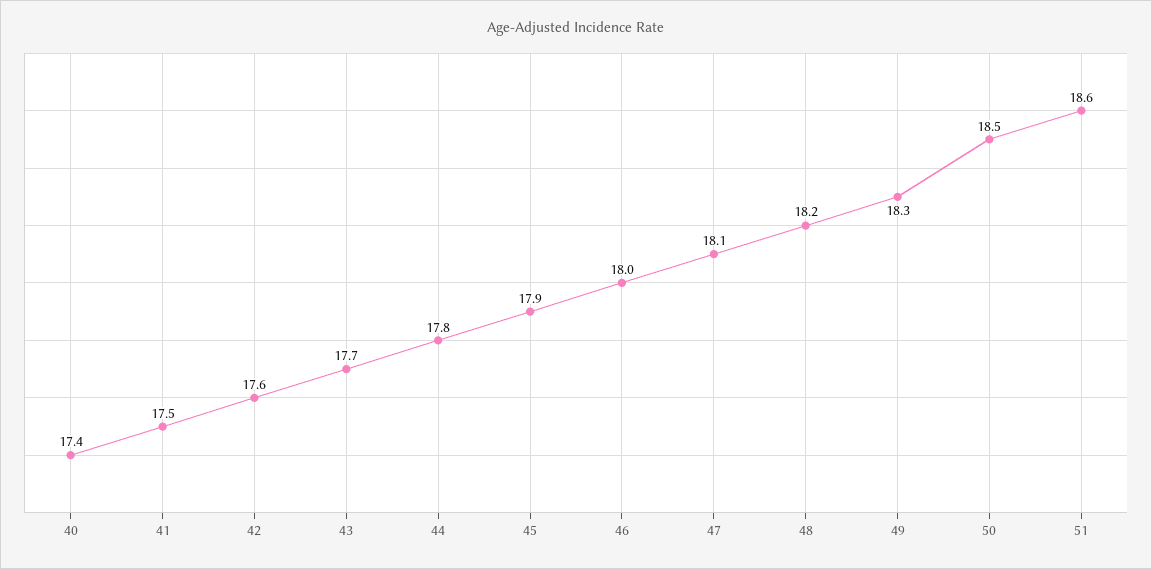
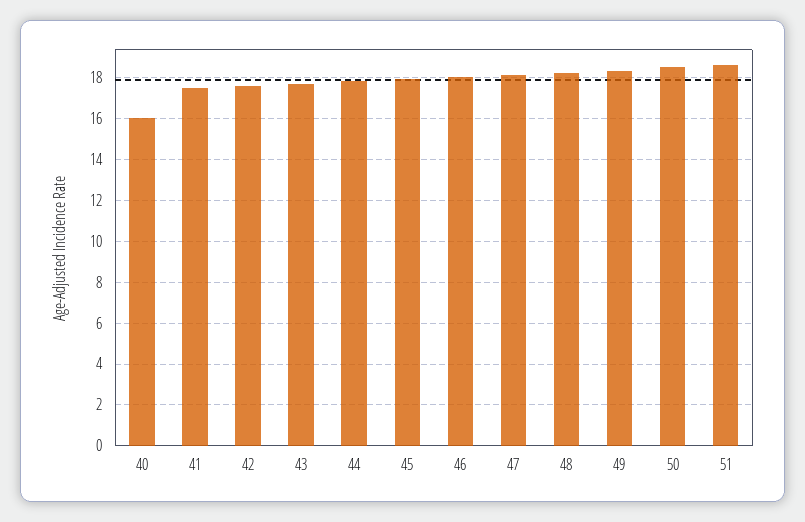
  {
-   "40": 17.4,
+   "40": 16,
    "41": 17.5,
    "42": 17.6,
    "43": 17.7,
    "44": 17.8,
    "45": 17.9,
    "46": 18,
    "47": 18.1,
    "48": 18.2,
    "49": 18.3,
    "50": 18.5,
    "51": 18.6
  }

